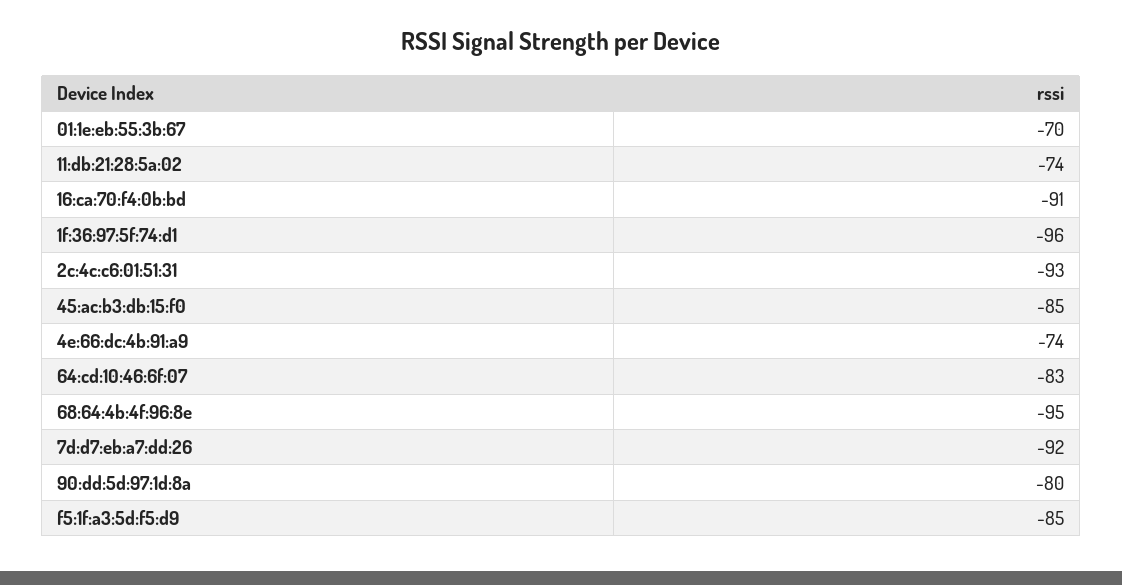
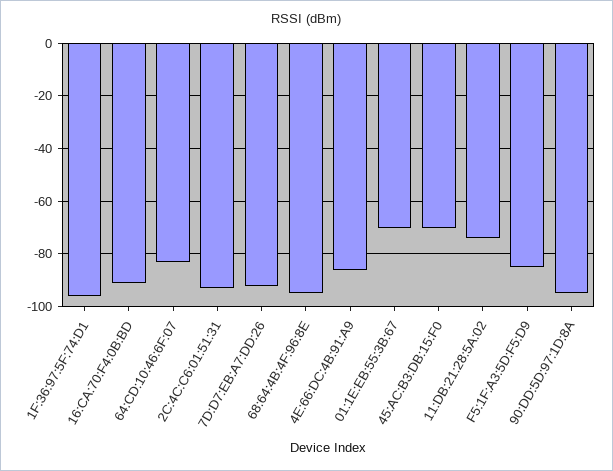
  {
    "01:1e:eb:55:3b:67": -70,
    "11:db:21:28:5a:02": -74,
    "16:ca:70:f4:0b:bd": -91,
    "1f:36:97:5f:74:d1": -96,
    "2c:4c:c6:01:51:31": -93,
-   "45:ac:b3:db:15:f0": -85,
+   "45:ac:b3:db:15:f0": -70,
-   "4e:66:dc:4b:91:a9": -74,
+   "4e:66:dc:4b:91:a9": -85,
    "64:cd:10:46:6f:07": -83,
    "68:64:4b:4f:96:8e": -95,
    "7d:d7:eb:a7:dd:26": -92,
-   "90:dd:5d:97:1d:8a": -80,
+   "90:dd:5d:97:1d:8a": -95,
    "f5:1f:a3:5d:f5:d9": -85
  }

